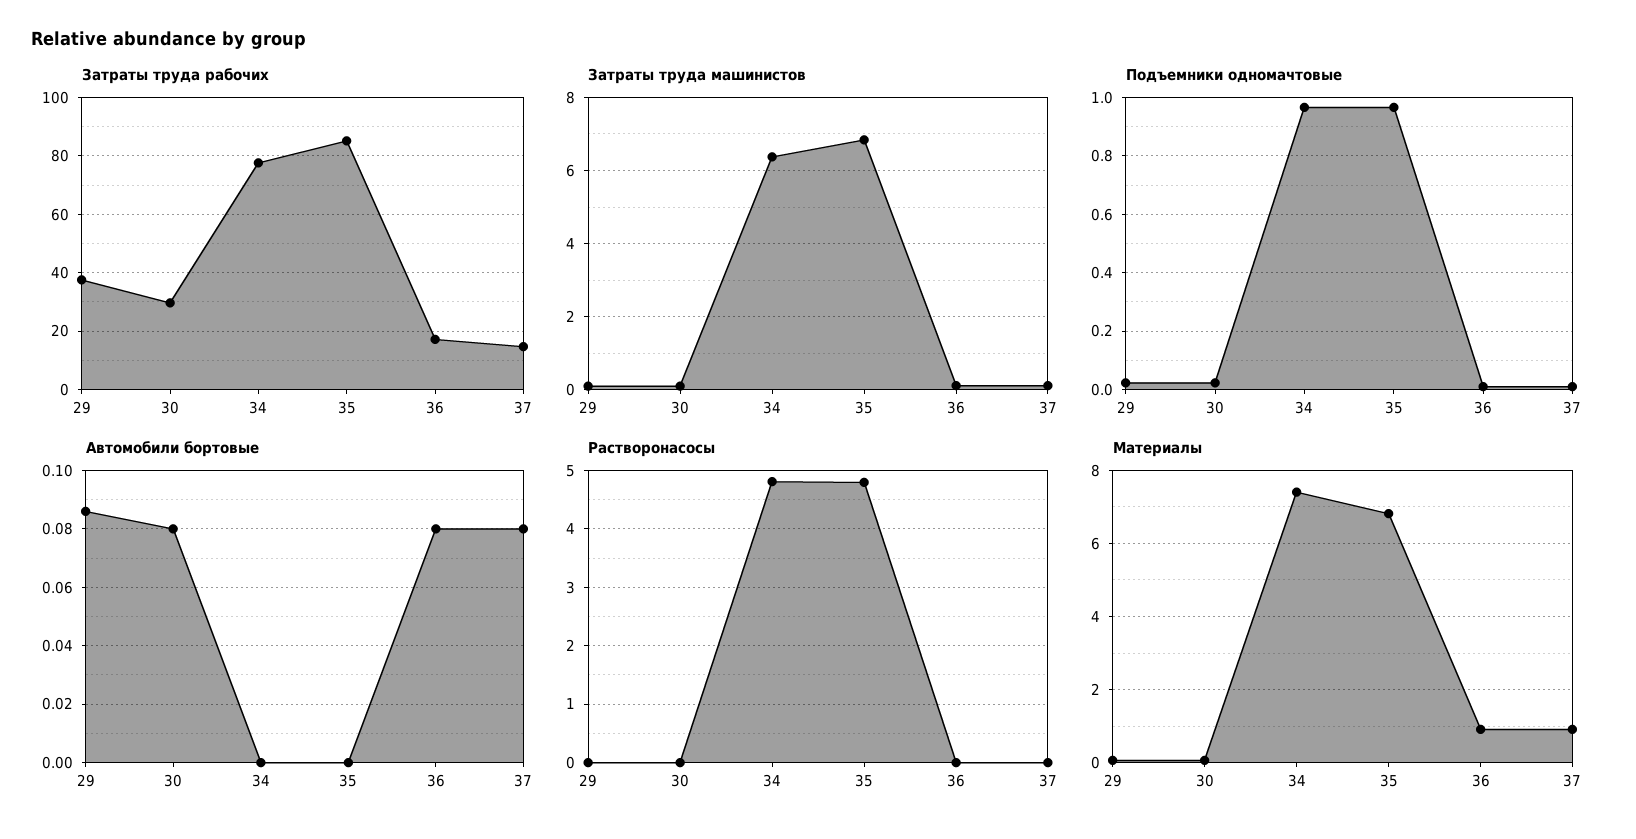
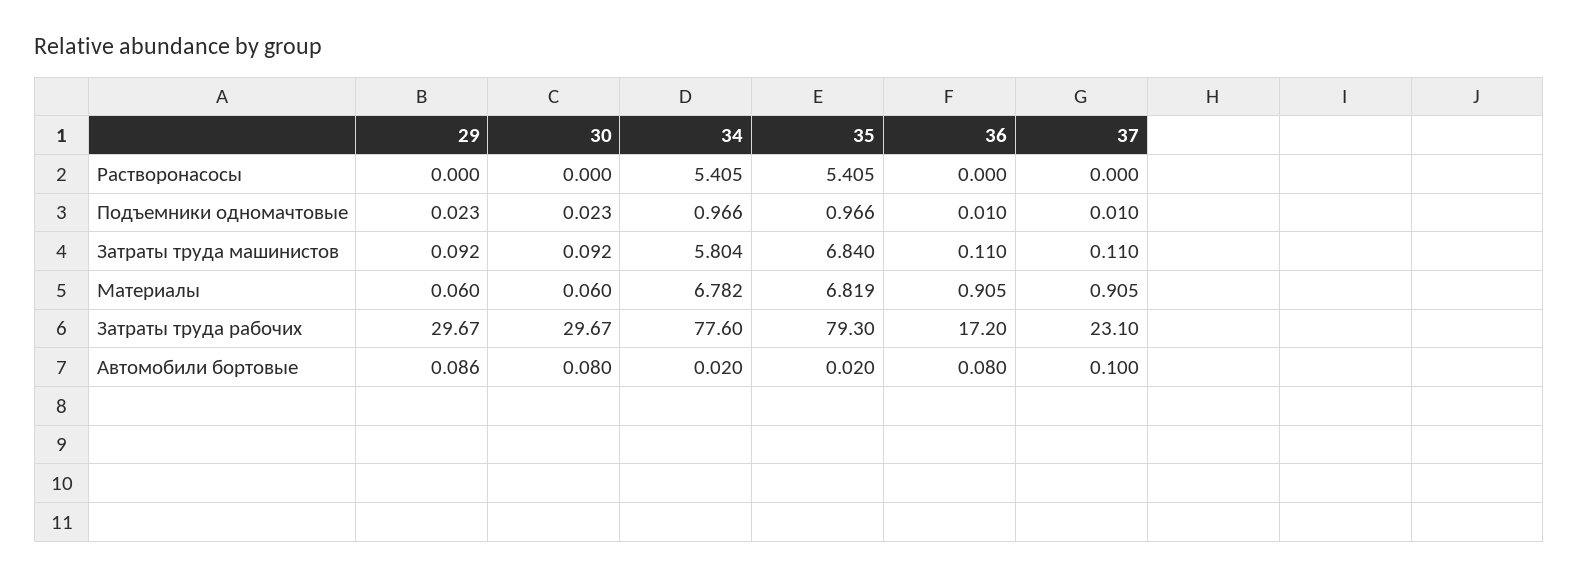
  {
    "Затраты труда рабочих": {
-     "29": 37.5,
+     "29": 29.67,
      "30": 29.67,
      "34": 77.6,
-     "35": 85,
+     "35": 79.3,
      "36": 17.2,
-     "37": 15
+     "37": 23.1
    },
    "Затраты труда машинистов": {
      "29": 0.092,
      "30": 0.092,
-     "34": 6.4,
+     "34": 5.804,
      "35": 6.84,
      "36": 0.11,
      "37": 0.11
    },
    "Подъемники одномачтовые": {
      "29": 0.023,
      "30": 0.023,
      "34": 0.966,
      "35": 0.966,
      "36": 0.01,
      "37": 0.01
    },
    "Автомобили бортовые": {
      "29": 0.086,
      "30": 0.08,
-     "34": 0,
+     "34": 0.02,
-     "35": 0,
+     "35": 0.02,
      "36": 0.08,
-     "37": 0.08
+     "37": 0.1
    },
    "Растворонасосы": {
      "29": 0,
      "30": 0,
-     "34": 4.8,
+     "34": 5.405,
-     "35": 4.8,
+     "35": 5.405,
      "36": 0,
      "37": 0
    },
    "Материалы": {
      "29": 0.06,
      "30": 0.06,
-     "34": 7.4,
+     "34": 6.782,
      "35": 6.819,
      "36": 0.905,
      "37": 0.905
    }
  }

